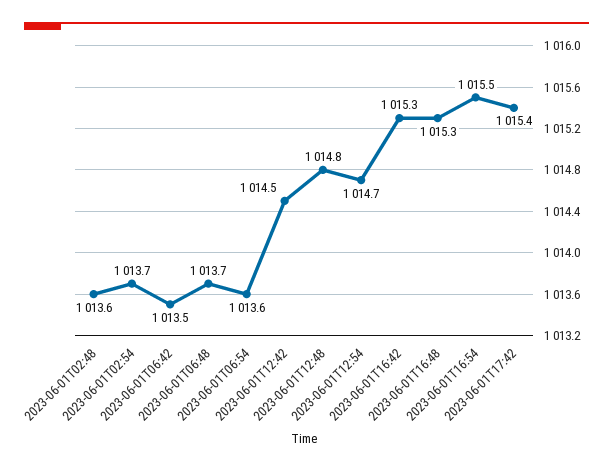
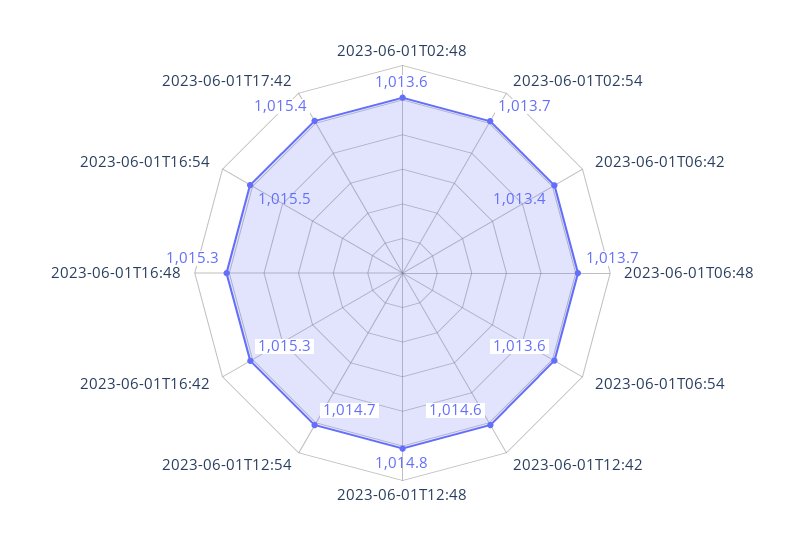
  {
    "2023-06-01T02:48": 1013.6,
    "2023-06-01T02:54": 1013.7,
-   "2023-06-01T06:42": 1013.5,
+   "2023-06-01T06:42": 1013.4,
    "2023-06-01T06:48": 1013.7,
    "2023-06-01T06:54": 1013.6,
-   "2023-06-01T12:42": 1014.5,
+   "2023-06-01T12:42": 1014.6,
    "2023-06-01T12:48": 1014.8,
    "2023-06-01T12:54": 1014.7,
    "2023-06-01T16:42": 1015.3,
    "2023-06-01T16:48": 1015.3,
    "2023-06-01T16:54": 1015.5,
    "2023-06-01T17:42": 1015.4
  }

